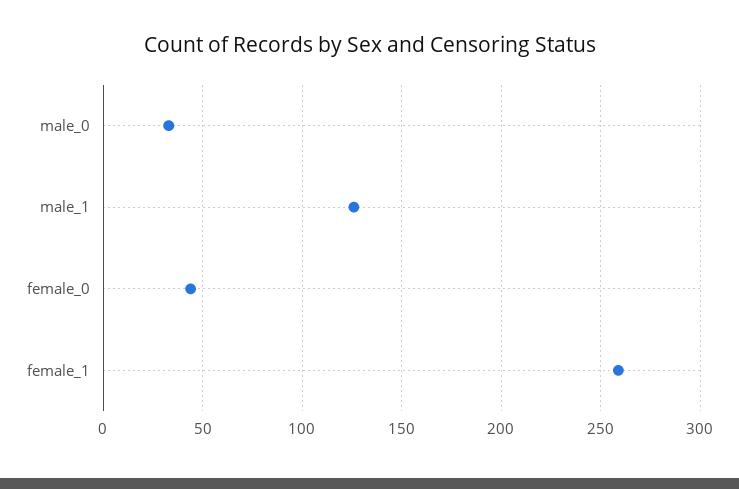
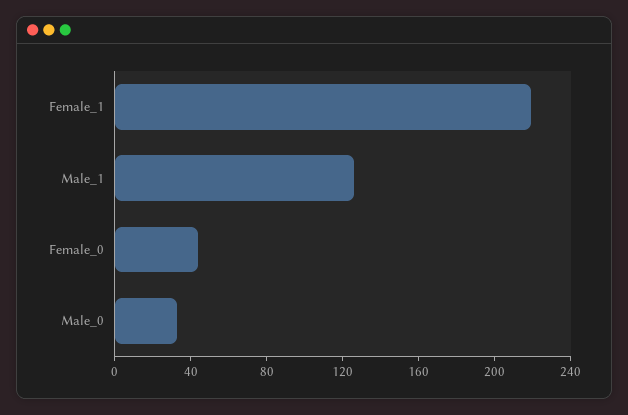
  {
    "male_0": 35,
    "male_1": 125,
    "female_0": 45,
-   "female_1": 260
+   "female_1": 220
  }

